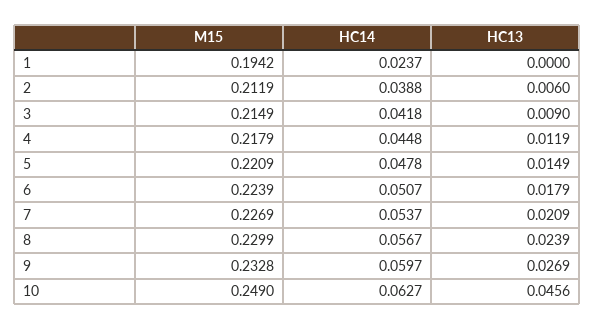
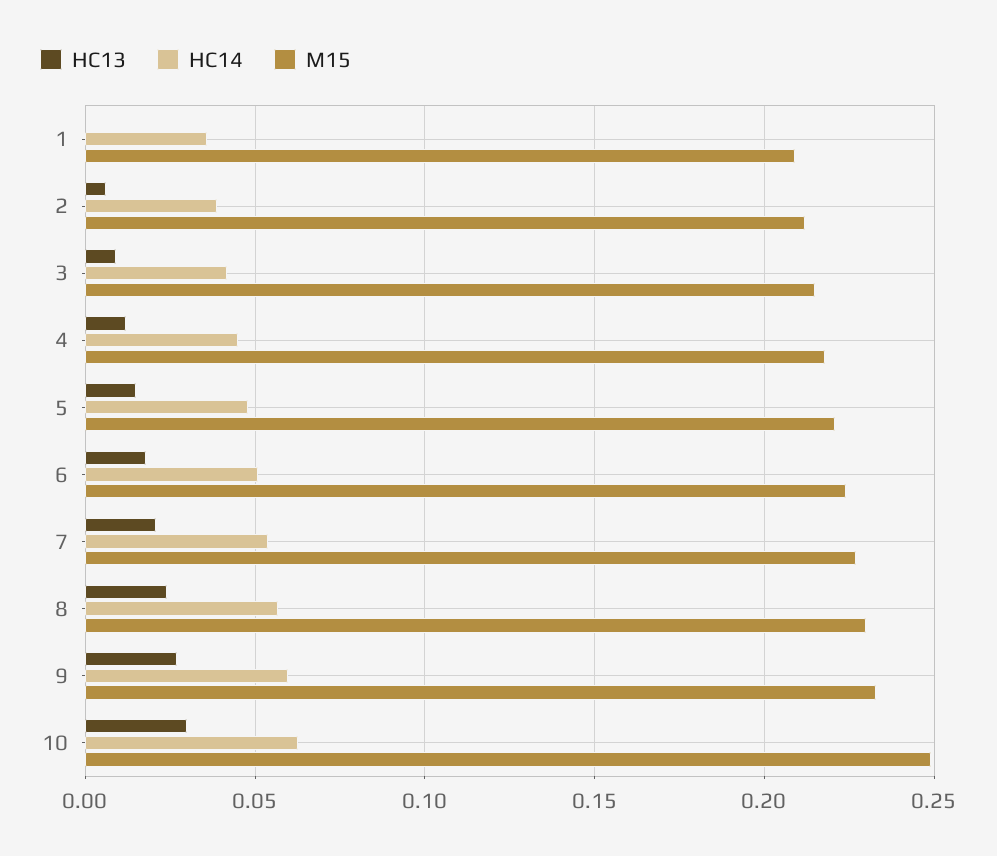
  {
    "M15": {
-     "1": 0.1942,
+     "1": 0.21,
      "2": 0.2119,
      "3": 0.2149,
      "4": 0.2179,
      "5": 0.2209,
      "6": 0.2239,
      "7": 0.2269,
      "8": 0.2299,
      "9": 0.2328,
      "10": 0.249
    },
    "HC14": {
-     "1": 0.0237,
+     "1": 0.035,
      "2": 0.0388,
      "3": 0.0418,
      "4": 0.0448,
      "5": 0.0478,
      "6": 0.0507,
      "7": 0.0537,
      "8": 0.0567,
      "9": 0.0597,
      "10": 0.0627
    },
    "HC13": {
      "1": 0,
      "2": 0.006,
      "3": 0.009,
      "4": 0.0119,
      "5": 0.0149,
      "6": 0.0179,
      "7": 0.0209,
      "8": 0.0239,
      "9": 0.0269,
-     "10": 0.0456
+     "10": 0.03
    }
  }

